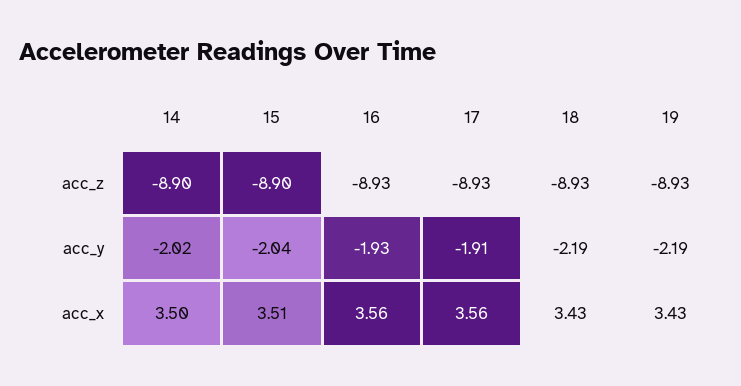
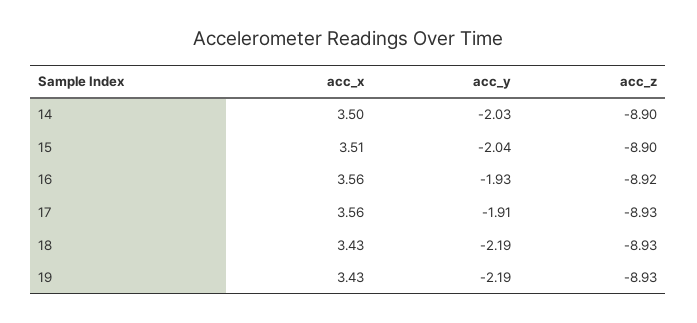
  {
    "14": {
      "acc_z": -8.9,
-     "acc_y": -2.02,
+     "acc_y": -2.03,
      "acc_x": 3.5
    },
    "15": {
      "acc_z": -8.9,
      "acc_y": -2.04,
      "acc_x": 3.51
    },
    "16": {
-     "acc_z": -8.93,
+     "acc_z": -8.92,
      "acc_y": -1.93,
      "acc_x": 3.56
    },
    "17": {
      "acc_z": -8.93,
      "acc_y": -1.91,
      "acc_x": 3.56
    },
    "18": {
      "acc_z": -8.93,
      "acc_y": -2.19,
      "acc_x": 3.43
    },
    "19": {
      "acc_z": -8.93,
      "acc_y": -2.19,
      "acc_x": 3.43
    }
  }

